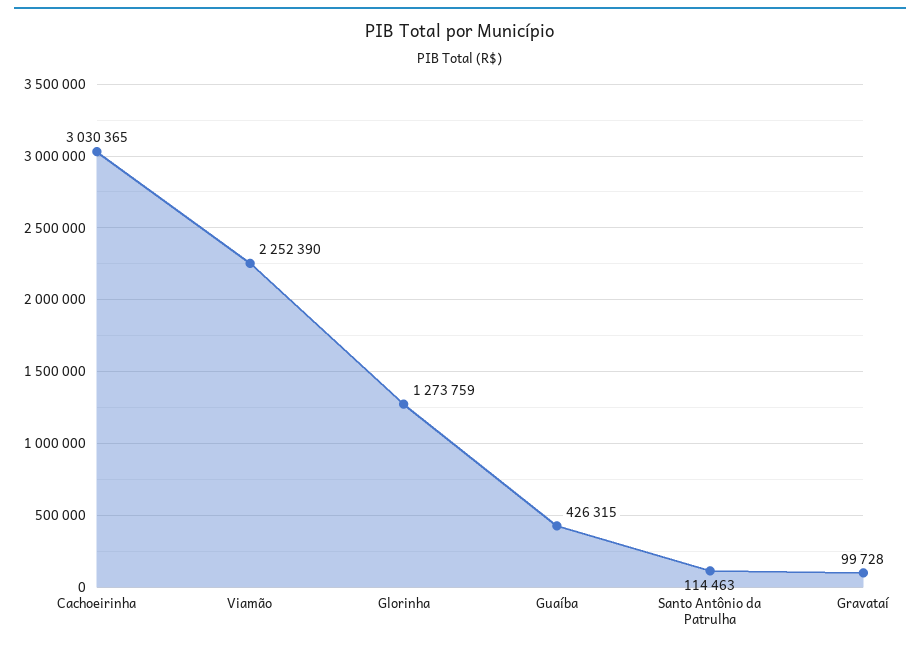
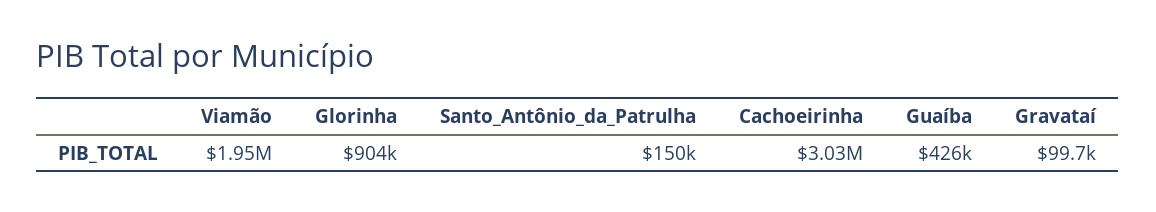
  {
    "Cachoeirinha": 3030365,
-   "Viamão": 2252390,
+   "Viamão": 1950000,
-   "Glorinha": 1273759,
+   "Glorinha": 904000,
    "Guaíba": 426315,
-   "Santo Antônio da Patrulha": 114463,
+   "Santo Antônio da Patrulha": 150000,
    "Gravataí": 99728
  }

